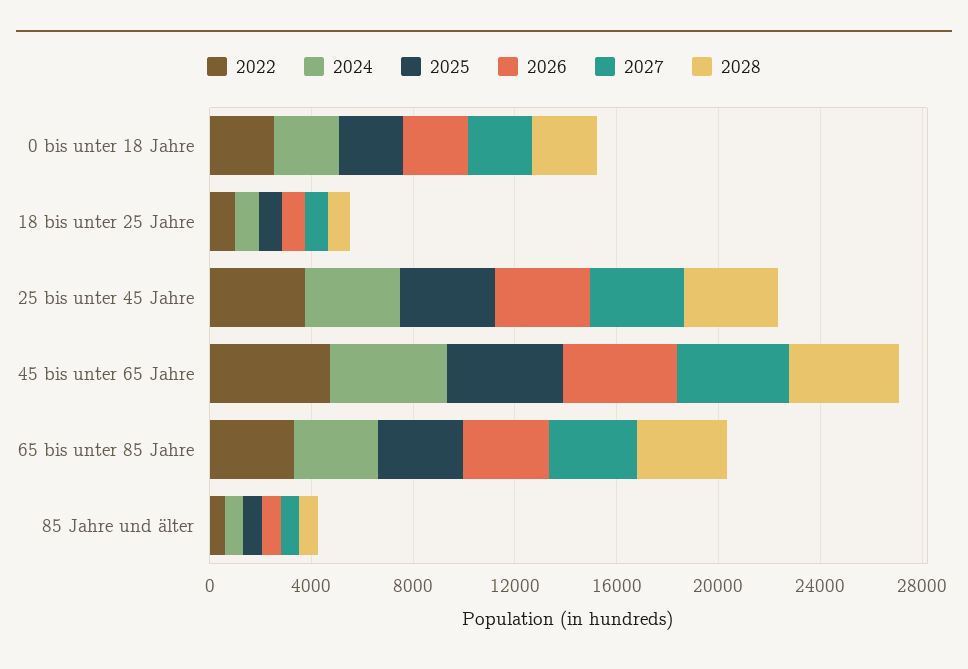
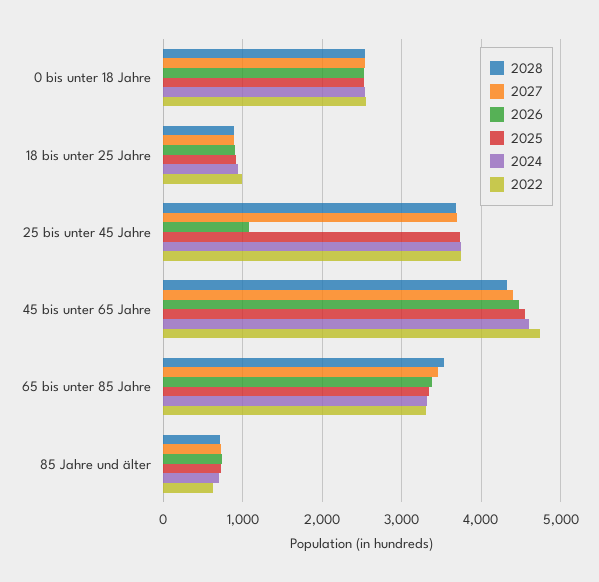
  {
    "2022": {
      "0 bis unter 18 Jahre": 2600,
      "18 bis unter 25 Jahre": 1000,
      "25 bis unter 45 Jahre": 3700,
      "45 bis unter 65 Jahre": 4700,
      "65 bis unter 85 Jahre": 3300,
      "85 Jahre und älter": 600
    },
    "2024": {
      "0 bis unter 18 Jahre": 2500,
      "18 bis unter 25 Jahre": 900,
      "25 bis unter 45 Jahre": 3700,
      "45 bis unter 65 Jahre": 4600,
      "65 bis unter 85 Jahre": 3300,
      "85 Jahre und älter": 700
    },
    "2025": {
      "0 bis unter 18 Jahre": 2500,
      "18 bis unter 25 Jahre": 900,
      "25 bis unter 45 Jahre": 3700,
      "45 bis unter 65 Jahre": 4500,
      "65 bis unter 85 Jahre": 3300,
      "85 Jahre und älter": 700
    },
    "2026": {
      "0 bis unter 18 Jahre": 2500,
      "18 bis unter 25 Jahre": 900,
-     "25 bis unter 45 Jahre": 4000,
+     "25 bis unter 45 Jahre": 1100,
      "45 bis unter 65 Jahre": 4500,
      "65 bis unter 85 Jahre": 3400,
      "85 Jahre und älter": 700
    },
    "2027": {
      "0 bis unter 18 Jahre": 2500,
      "18 bis unter 25 Jahre": 900,
      "25 bis unter 45 Jahre": 3700,
      "45 bis unter 65 Jahre": 4400,
      "65 bis unter 85 Jahre": 3500,
      "85 Jahre und älter": 700
    },
    "2028": {
      "0 bis unter 18 Jahre": 2500,
      "18 bis unter 25 Jahre": 900,
      "25 bis unter 45 Jahre": 3700,
      "45 bis unter 65 Jahre": 4300,
      "65 bis unter 85 Jahre": 3500,
      "85 Jahre und älter": 700
    }
  }

